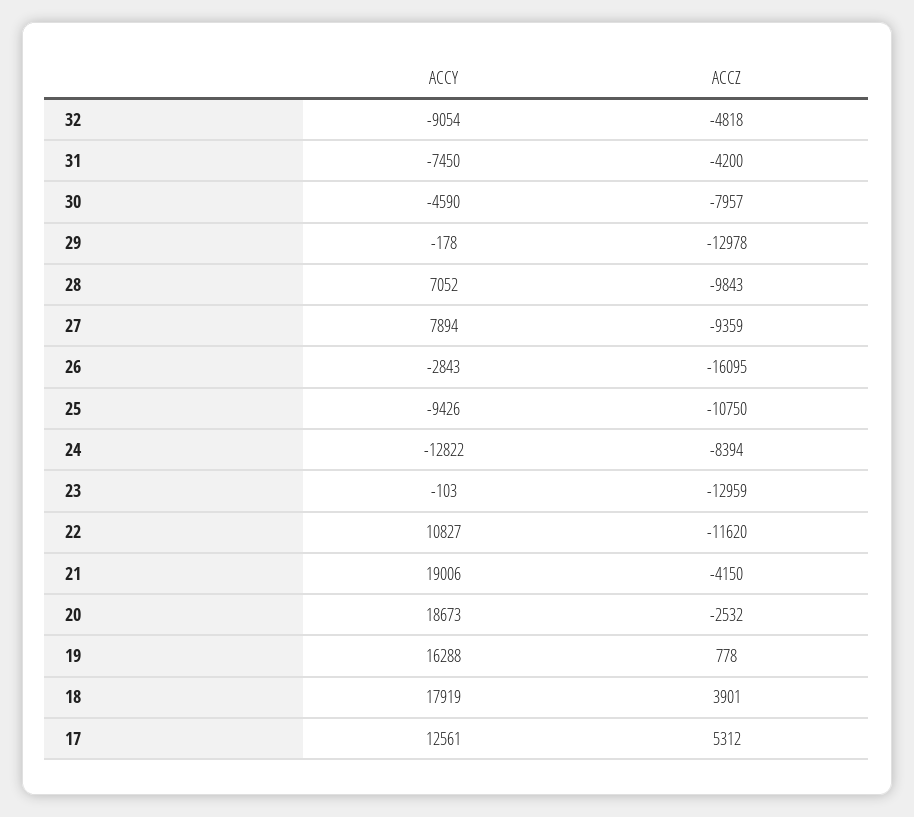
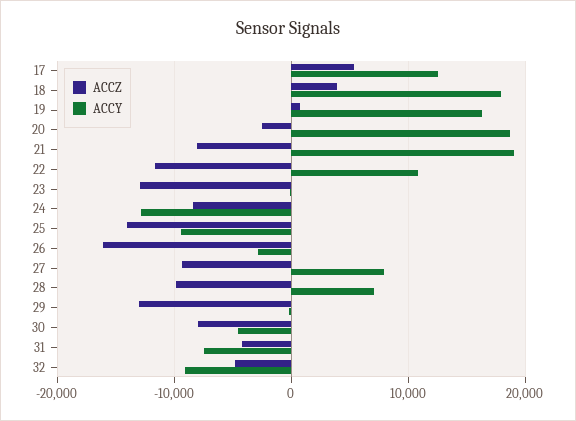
  {
    "ACCY": {
      "32": -9054,
      "31": -7450,
      "30": -4590,
      "29": -178,
      "28": 7052,
      "27": 7894,
      "26": -2843,
      "25": -9426,
      "24": -12822,
      "23": -103,
      "22": 10827,
      "21": 19006,
      "20": 18673,
      "19": 16288,
      "18": 17919,
      "17": 12561
    },
    "ACCZ": {
      "32": -4818,
      "31": -4200,
      "30": -7957,
      "29": -12978,
      "28": -9843,
      "27": -9359,
      "26": -16095,
-     "25": -10750,
+     "25": -14000,
      "24": -8394,
      "23": -12959,
      "22": -11620,
-     "21": -4150,
+     "21": -8000,
      "20": -2532,
      "19": 778,
      "18": 3901,
      "17": 5312
    }
  }

